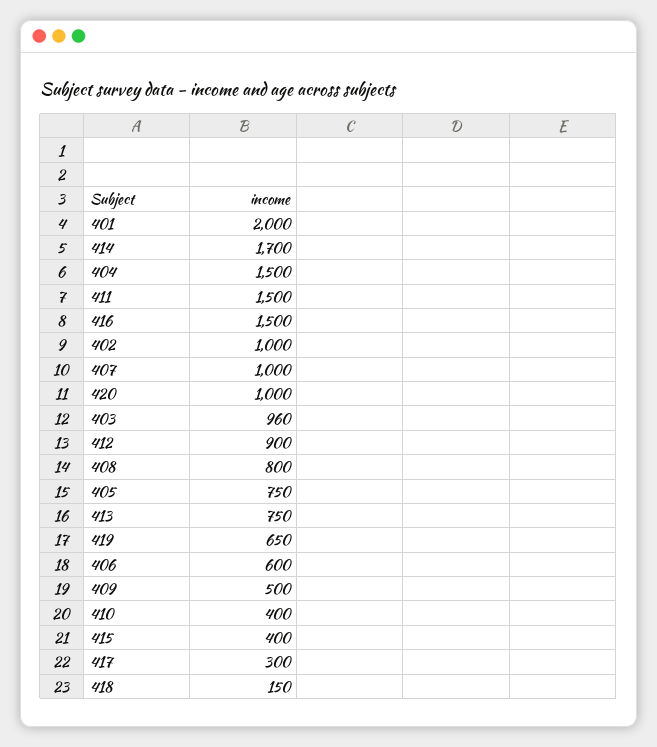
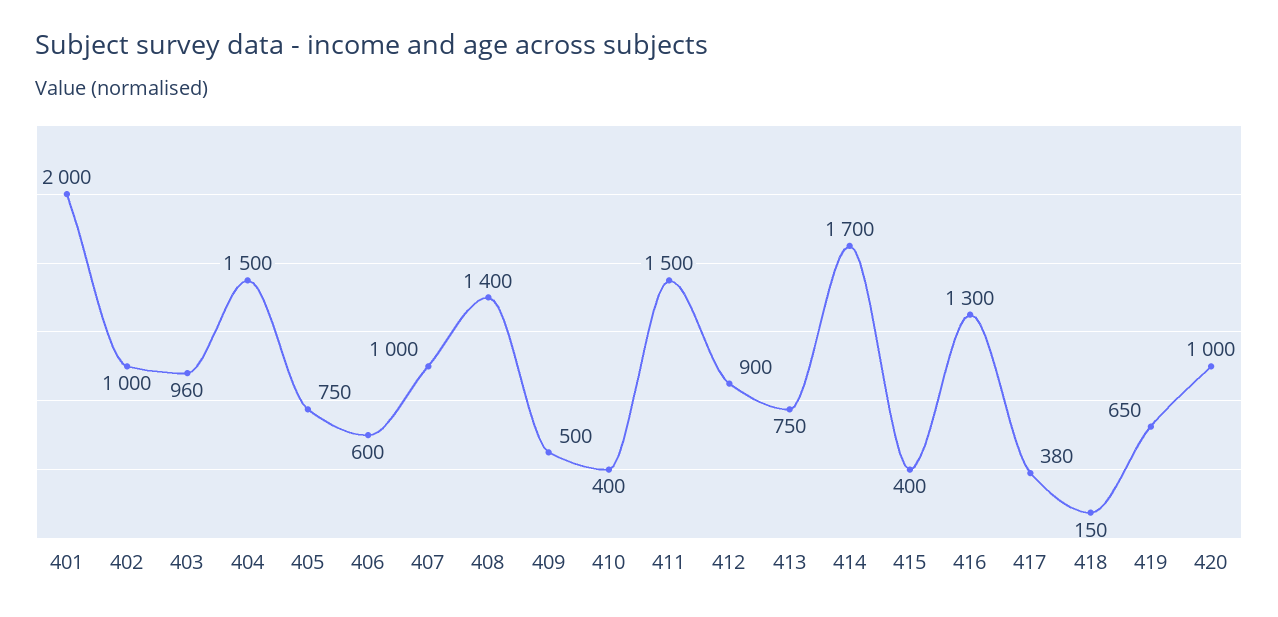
  {
    "401": 2000,
    "414": 1700,
    "404": 1500,
    "411": 1500,
-   "416": 1500,
+   "416": 1300,
    "402": 1000,
    "407": 1000,
    "420": 1000,
    "403": 960,
    "412": 900,
-   "408": 800,
+   "408": 1400,
    "405": 750,
    "413": 750,
    "419": 650,
    "406": 600,
    "409": 500,
    "410": 400,
    "415": 400,
-   "417": 300,
+   "417": 380,
    "418": 150
  }

